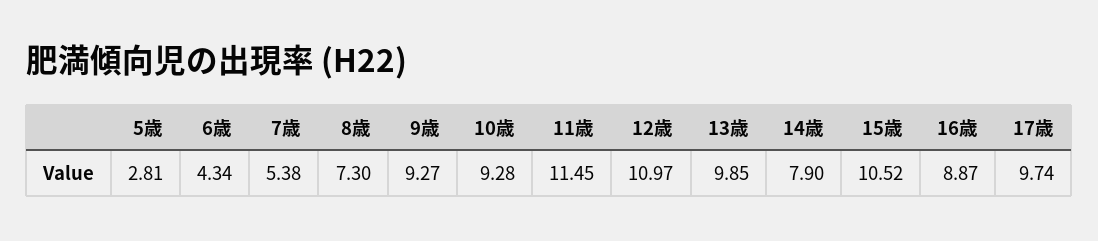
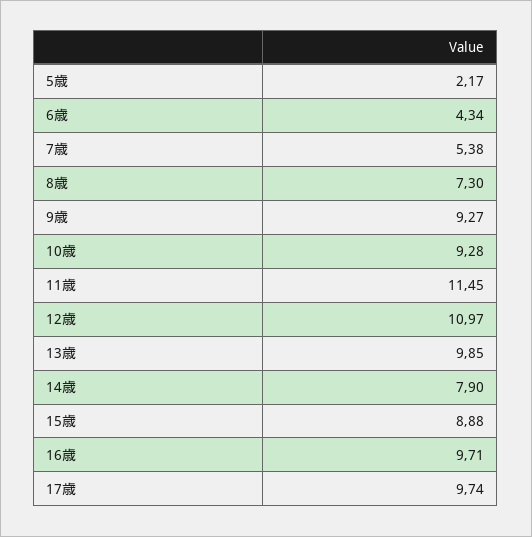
  {
-   "5歳": 2.81,
+   "5歳": 2.17,
    "6歳": 4.34,
    "7歳": 5.38,
    "8歳": 7.3,
    "9歳": 9.27,
    "10歳": 9.28,
    "11歳": 11.45,
    "12歳": 10.97,
    "13歳": 9.85,
    "14歳": 7.9,
-   "15歳": 10.52,
+   "15歳": 8.88,
-   "16歳": 8.87,
+   "16歳": 9.71,
    "17歳": 9.74
  }

